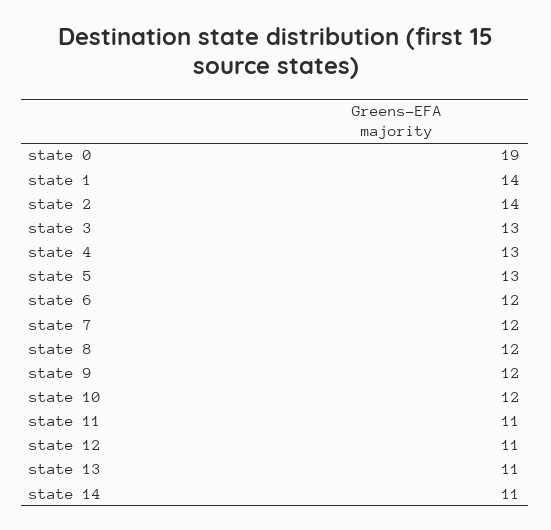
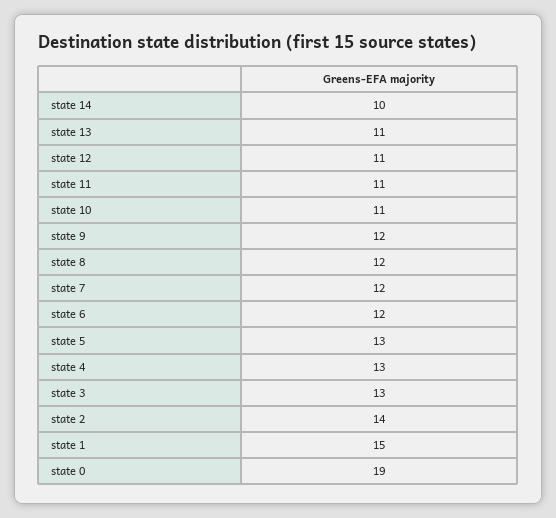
  {
    "state 0": 19,
-   "state 1": 14,
+   "state 1": 15,
    "state 2": 14,
    "state 3": 13,
    "state 4": 13,
    "state 5": 13,
    "state 6": 12,
    "state 7": 12,
    "state 8": 12,
    "state 9": 12,
-   "state 10": 12,
+   "state 10": 11,
    "state 11": 11,
    "state 12": 11,
    "state 13": 11,
-   "state 14": 11
+   "state 14": 10
  }

